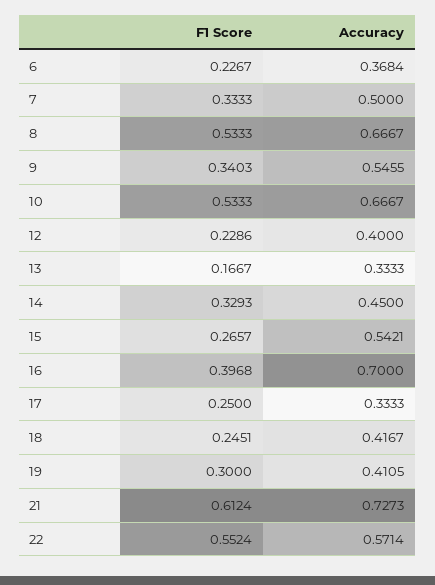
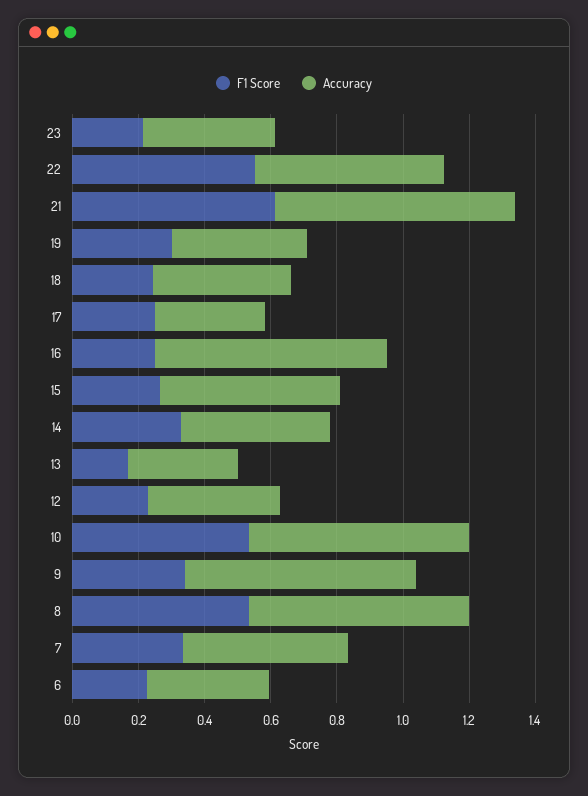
  {
    "F1 Score": {
      "6": 0.2267,
      "7": 0.3333,
      "8": 0.5333,
      "9": 0.3403,
      "10": 0.5333,
      "12": 0.2286,
      "13": 0.1667,
      "14": 0.3293,
      "15": 0.2657,
-     "16": 0.3968,
+     "16": 0.25,
      "17": 0.25,
      "18": 0.2451,
      "19": 0.3,
      "21": 0.6124,
-     "22": 0.5524
+     "22": 0.5524,
+     "23": 0.2
    },
    "Accuracy": {
      "6": 0.3684,
      "7": 0.5,
      "8": 0.6667,
-     "9": 0.5455,
+     "9": 0.7,
      "10": 0.6667,
      "12": 0.4,
      "13": 0.3333,
      "14": 0.45,
      "15": 0.5421,
      "16": 0.7,
      "17": 0.3333,
      "18": 0.4167,
      "19": 0.4105,
      "21": 0.7273,
-     "22": 0.5714
+     "22": 0.5714,
+     "23": 0.4
    }
  }

